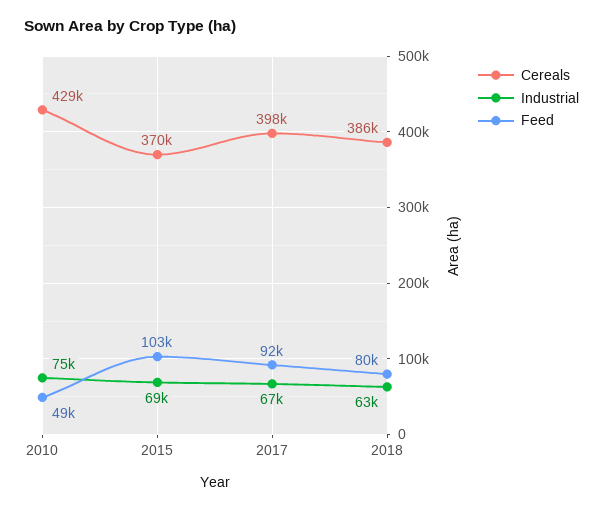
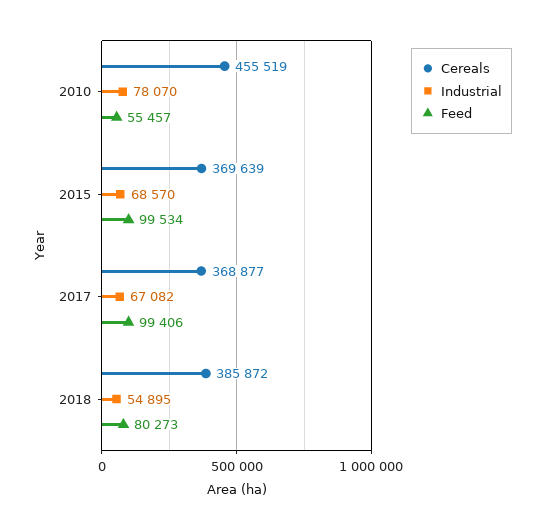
  {
    "Cereals": {
-     "2010": 429000,
+     "2010": 455519,
      "2015": 369639,
-     "2017": 398000,
+     "2017": 368877,
      "2018": 385872
    },
    "Industrial": {
-     "2010": 75000,
+     "2010": 78070,
      "2015": 68570,
      "2017": 67082,
-     "2018": 63000
+     "2018": 54895
    },
    "Feed": {
-     "2010": 49000,
+     "2010": 55457,
-     "2015": 103000,
+     "2015": 99534,
-     "2017": 92000,
+     "2017": 99406,
      "2018": 80273
    }
  }

